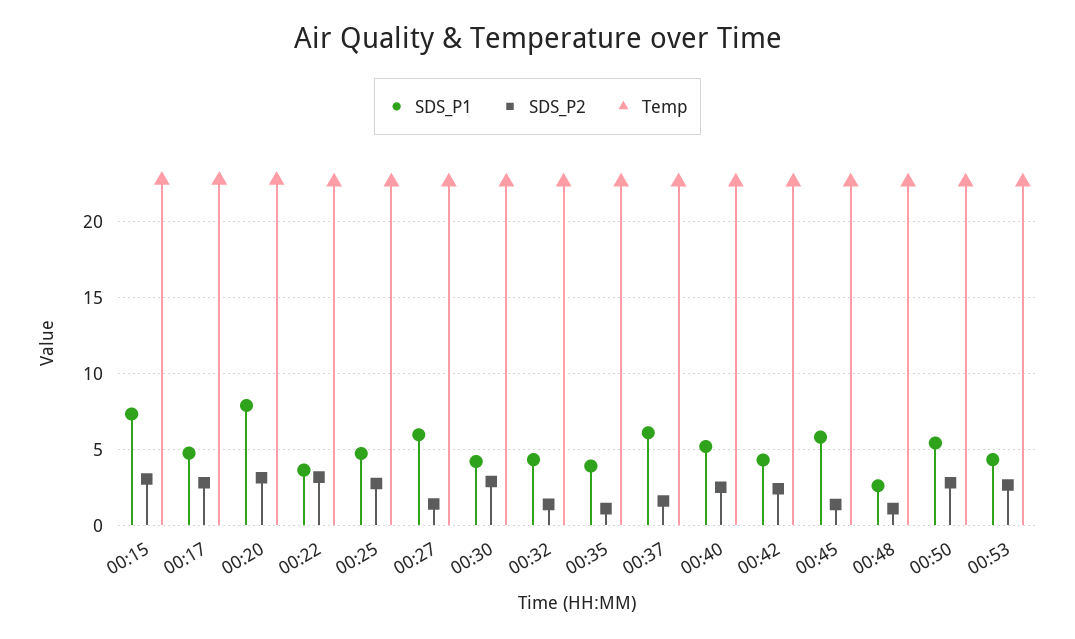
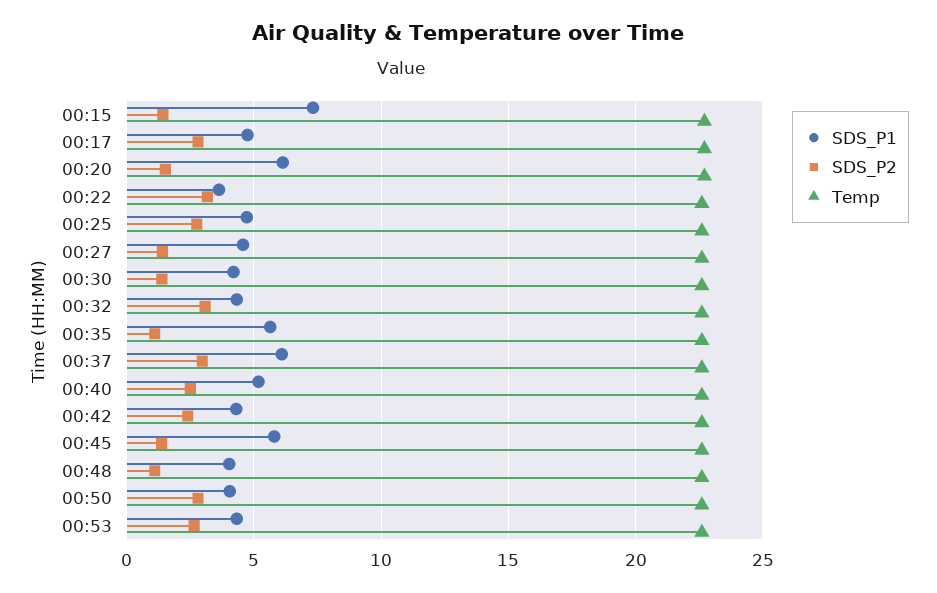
  {
    "SDS_P1": {
      "00:15": 7.5,
      "00:17": 5,
-     "00:20": 8,
+     "00:20": 6,
      "00:22": 3.5,
      "00:25": 4.5,
-     "00:27": 6,
+     "00:27": 4.5,
      "00:30": 4,
      "00:32": 4.5,
-     "00:35": 4,
+     "00:35": 5.5,
      "00:37": 6,
      "00:40": 5,
      "00:42": 4.5,
      "00:45": 6,
-     "00:48": 2.5,
+     "00:48": 4,
-     "00:50": 5.5,
+     "00:50": 4,
      "00:53": 4.5
    },
    "SDS_P2": {
-     "00:15": 3,
+     "00:15": 1.5,
      "00:17": 3,
-     "00:20": 3,
+     "00:20": 1.5,
      "00:22": 3,
      "00:25": 3,
      "00:27": 1.5,
-     "00:30": 3,
+     "00:30": 1.5,
-     "00:32": 1.5,
+     "00:32": 3,
      "00:35": 1,
-     "00:37": 1.5,
+     "00:37": 3,
      "00:40": 2.5,
      "00:42": 2.5,
      "00:45": 1.5,
      "00:48": 1,
      "00:50": 3,
      "00:53": 2.5
    },
    "Temp": {
      "00:15": 22.5,
      "00:17": 22.5,
      "00:20": 22.5,
      "00:22": 22.5,
      "00:25": 22.5,
      "00:27": 22.5,
      "00:30": 22.5,
      "00:32": 22.5,
      "00:35": 22.5,
      "00:37": 22.5,
      "00:40": 22.5,
      "00:42": 22.5,
      "00:45": 22.5,
      "00:48": 22.5,
      "00:50": 22.5,
      "00:53": 22.5
    }
  }

